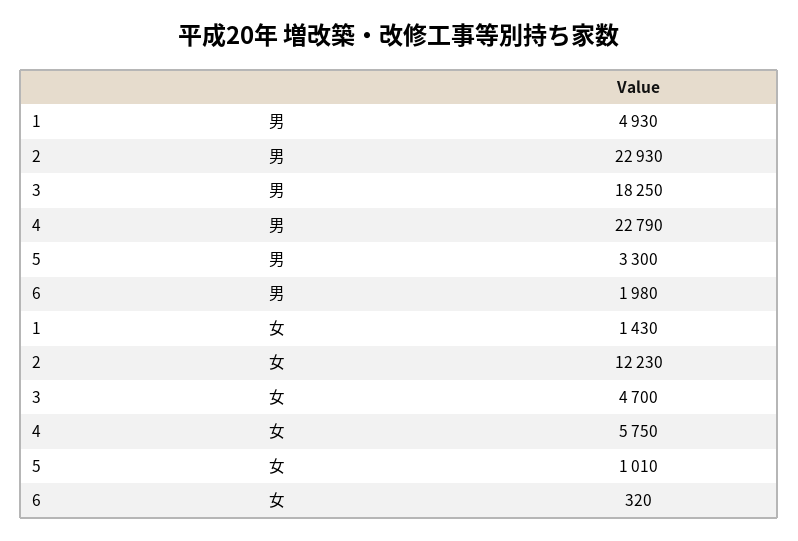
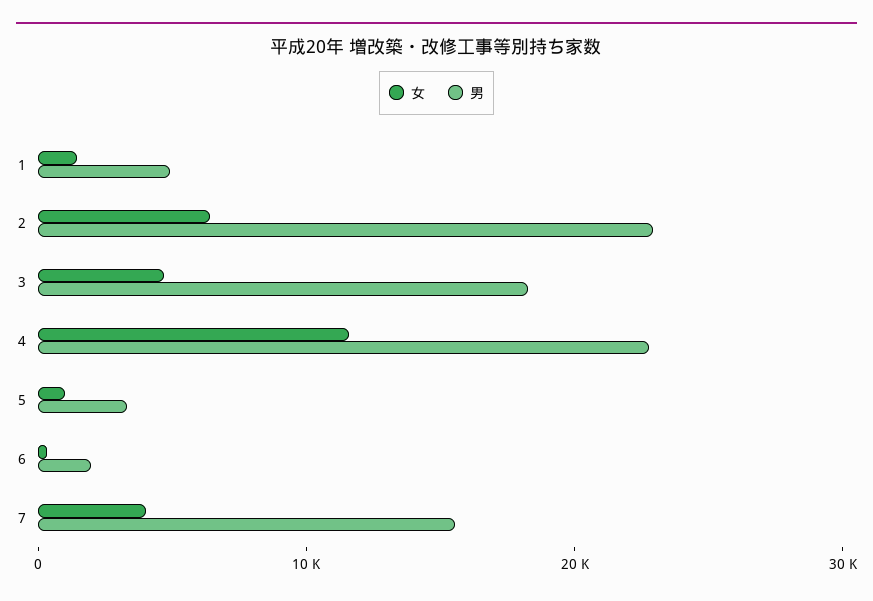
  {
    "男": {
      "1": 4930,
      "2": 22930,
      "3": 18250,
      "4": 22790,
      "5": 3300,
-     "6": 1980
+     "6": 1980,
+     "7": 16000
    },
    "女": {
      "1": 1430,
-     "2": 12230,
+     "2": 6000,
      "3": 4700,
-     "4": 5750,
+     "4": 12000,
      "5": 1010,
-     "6": 320
+     "6": 320,
+     "7": 4000
    }
  }

